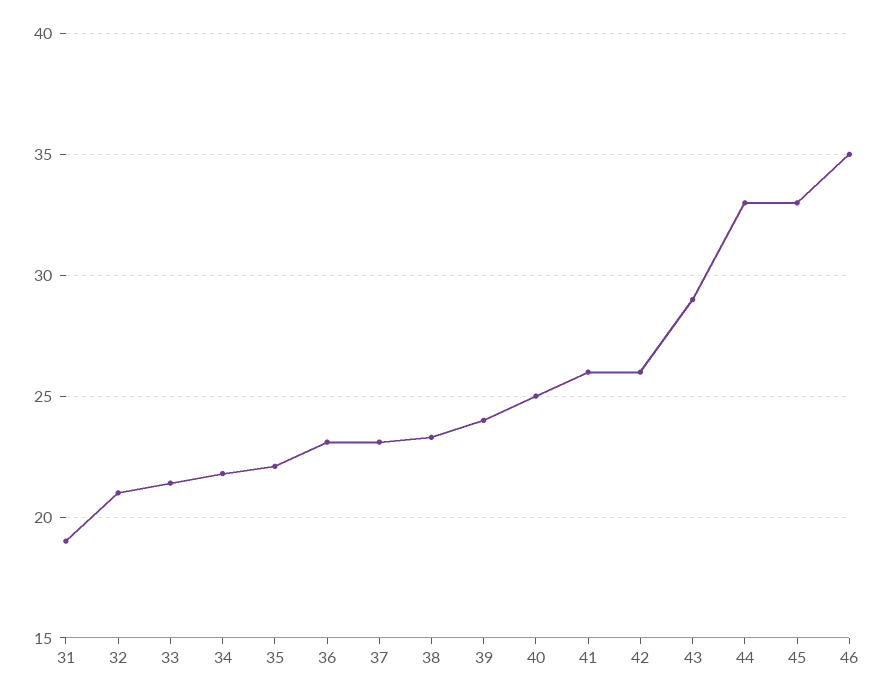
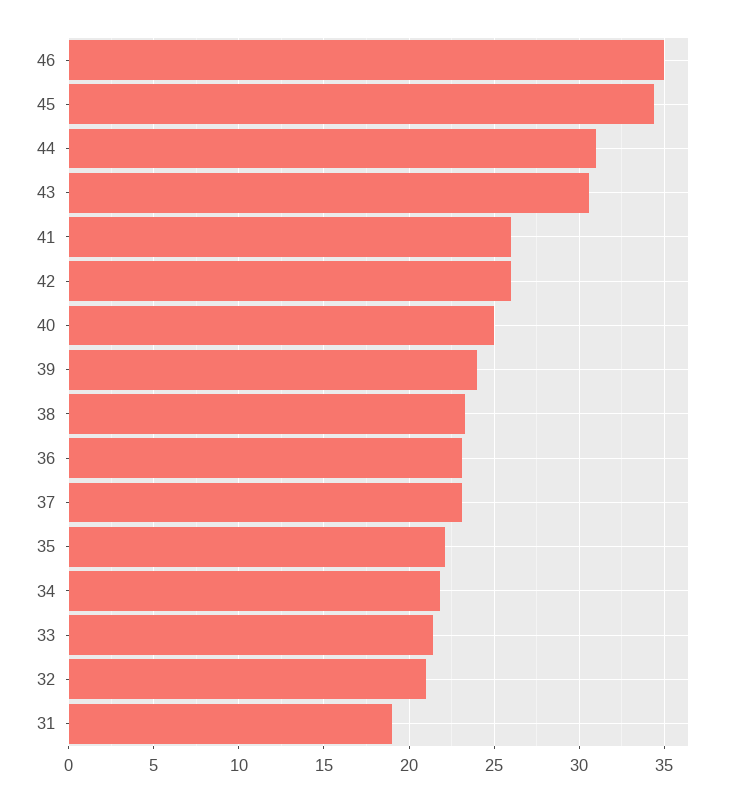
  {
    "31": 19,
    "32": 21,
    "33": 21.5,
    "34": 22,
    "35": 22,
    "36": 23,
    "37": 23,
    "38": 23.5,
    "39": 24,
    "40": 25,
    "41": 26,
    "42": 26,
-   "43": 29,
+   "43": 30.5,
-   "44": 33,
+   "44": 31,
-   "45": 33,
+   "45": 34.5,
    "46": 35
  }

